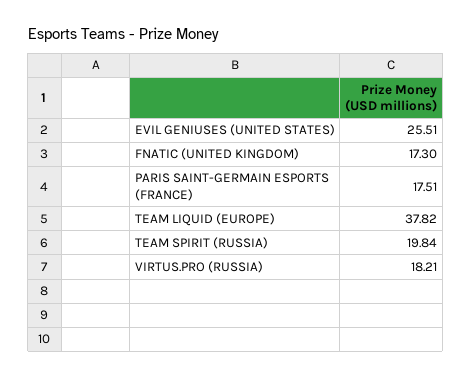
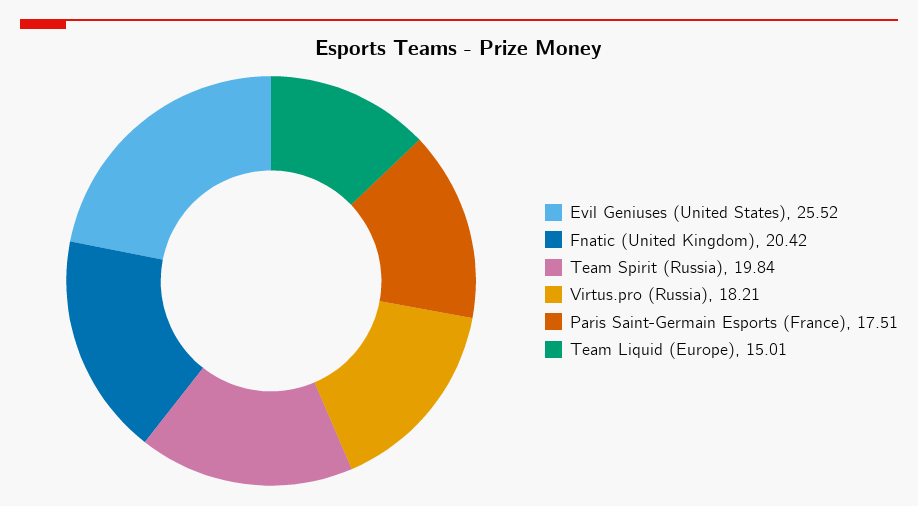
  {
-   "EVIL GENIUSES (UNITED STATES)": 25.51,
+   "EVIL GENIUSES (UNITED STATES)": 25.52,
-   "FNATIC (UNITED KINGDOM)": 17.3,
+   "FNATIC (UNITED KINGDOM)": 20.42,
    "PARIS SAINT-GERMAIN ESPORTS (FRANCE)": 17.51,
-   "TEAM LIQUID (EUROPE)": 37.82,
+   "TEAM LIQUID (EUROPE)": 15.01,
    "TEAM SPIRIT (RUSSIA)": 19.84,
    "VIRTUS.PRO (RUSSIA)": 18.21
  }

